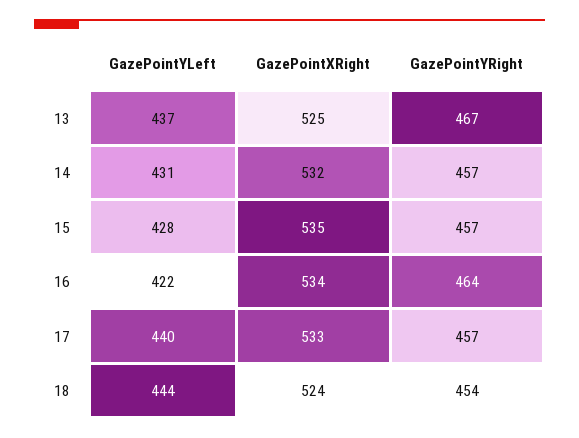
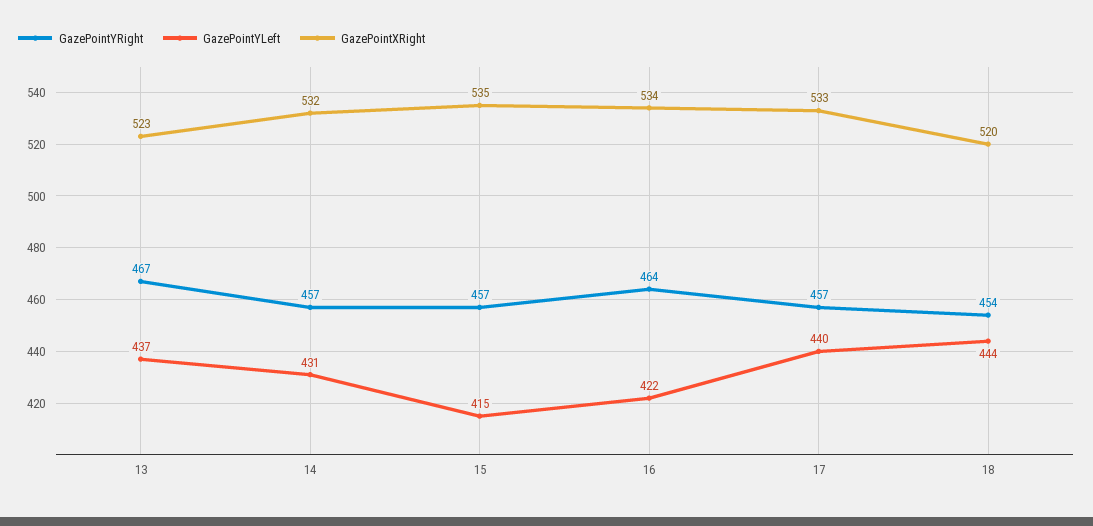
  {
    "GazePointYLeft": {
      "13": 437,
      "14": 431,
-     "15": 428,
+     "15": 415,
      "16": 422,
      "17": 440,
      "18": 444
    },
    "GazePointXRight": {
-     "13": 525,
+     "13": 523,
      "14": 532,
      "15": 535,
      "16": 534,
      "17": 533,
-     "18": 524
+     "18": 520
    },
    "GazePointYRight": {
      "13": 467,
      "14": 457,
      "15": 457,
      "16": 464,
      "17": 457,
      "18": 454
    }
  }

